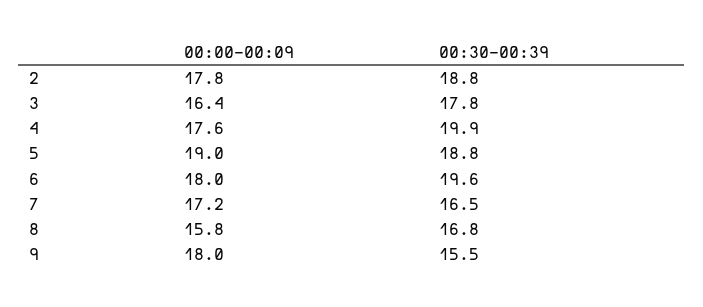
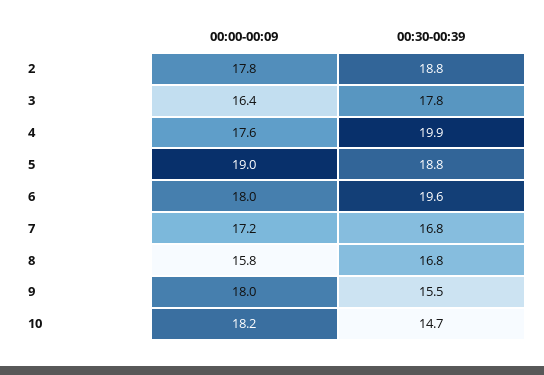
  {
    "00:00-00:09": {
      "2": 17.8,
      "3": 16.4,
      "4": 17.6,
      "5": 19,
      "6": 18,
      "7": 17.2,
      "8": 15.8,
-     "9": 18
+     "9": 18,
+     "10": 18.2
    },
    "00:30-00:39": {
      "2": 18.8,
      "3": 17.8,
      "4": 19.9,
      "5": 18.8,
      "6": 19.6,
-     "7": 16.5,
+     "7": 16.8,
      "8": 16.8,
-     "9": 15.5
+     "9": 15.5,
+     "10": 14.7
    }
  }

